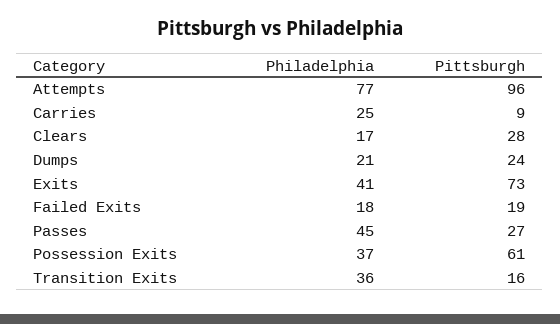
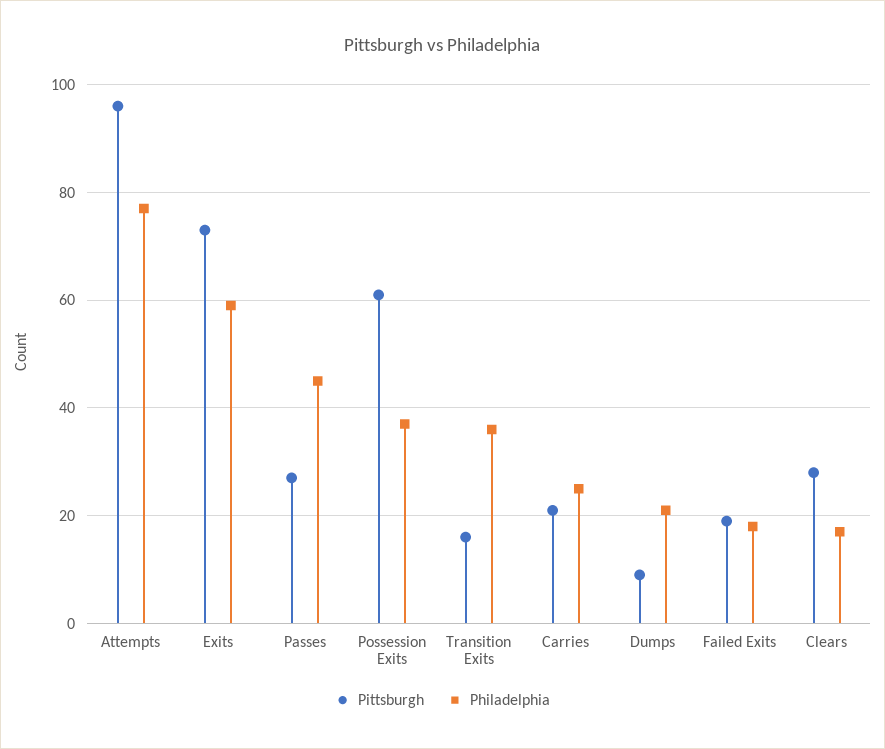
  {
    "Philadelphia": {
      "Attempts": 77,
      "Carries": 25,
      "Clears": 17,
      "Dumps": 21,
-     "Exits": 41,
+     "Exits": 60,
      "Failed Exits": 18,
      "Passes": 45,
      "Possession Exits": 37,
      "Transition Exits": 36
    },
    "Pittsburgh": {
      "Attempts": 96,
-     "Carries": 9,
+     "Carries": 20,
      "Clears": 28,
-     "Dumps": 24,
+     "Dumps": 10,
      "Exits": 73,
      "Failed Exits": 19,
      "Passes": 27,
      "Possession Exits": 61,
      "Transition Exits": 16
    }
  }

